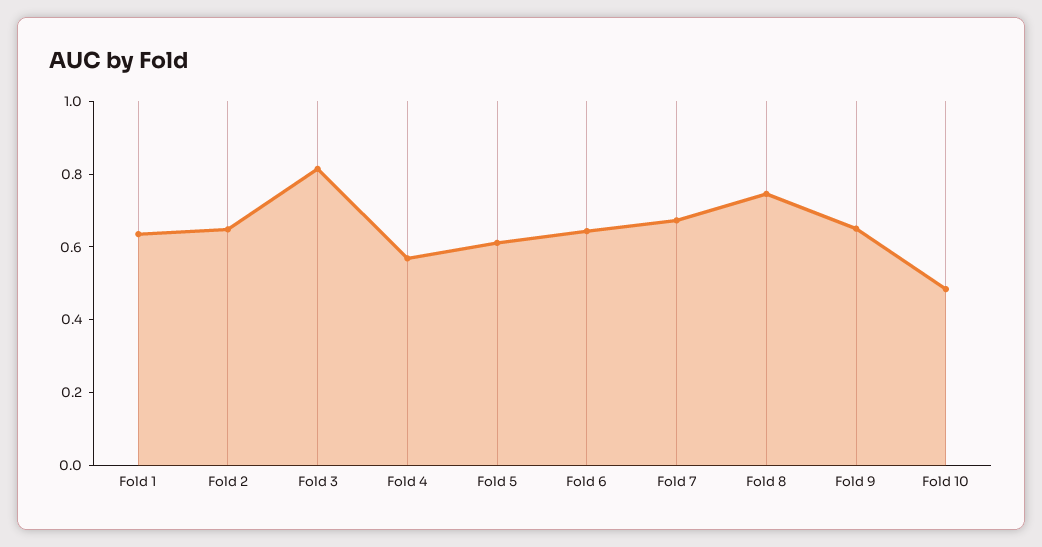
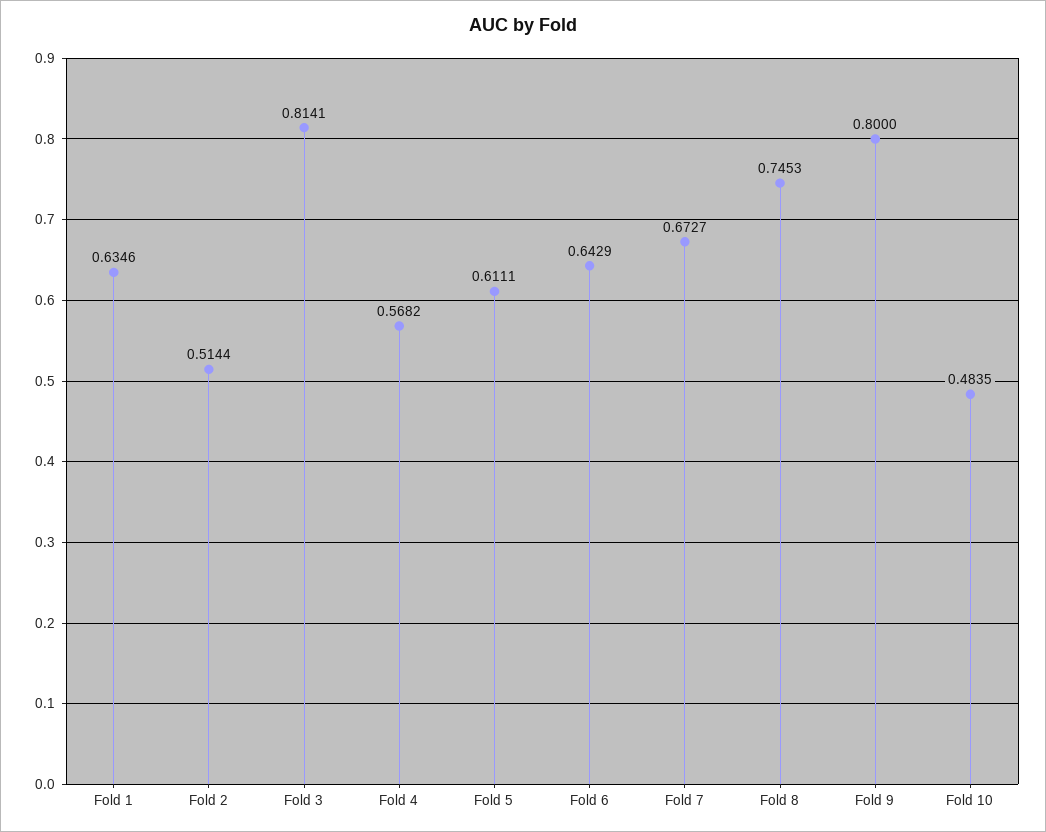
  {
    "Fold 1": 0.6346,
-   "Fold 2": 0.65,
+   "Fold 2": 0.5144,
    "Fold 3": 0.8141,
    "Fold 4": 0.5682,
    "Fold 5": 0.6111,
    "Fold 6": 0.6429,
    "Fold 7": 0.6727,
    "Fold 8": 0.7453,
-   "Fold 9": 0.65,
+   "Fold 9": 0.8,
    "Fold 10": 0.4835
  }

